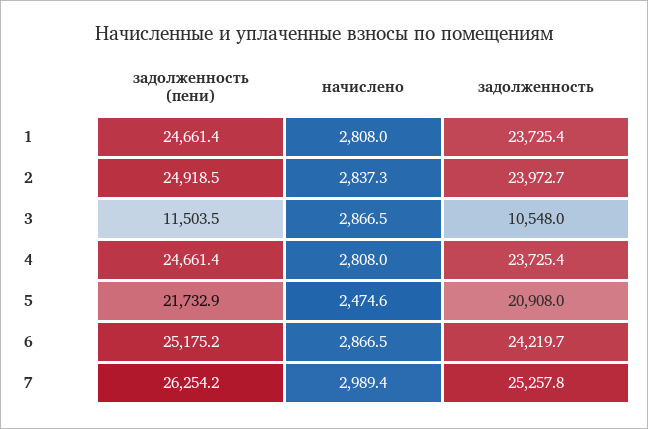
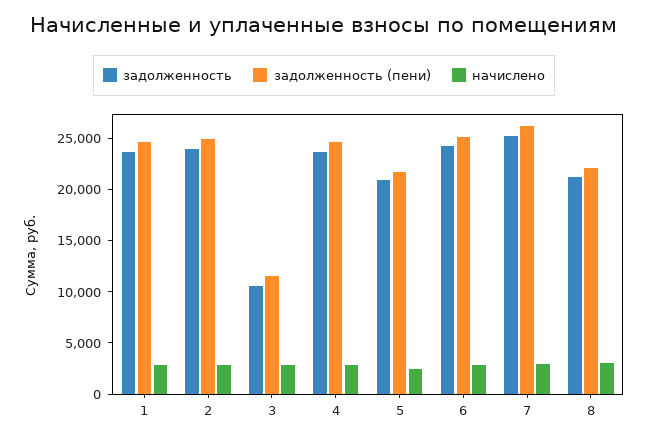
  {
    "задолженность (пени)": {
      "1": 24661.4,
      "2": 24918.5,
      "3": 11503.5,
      "4": 24661.4,
      "5": 21732.9,
      "6": 25175.2,
-     "7": 26254.2
+     "7": 26254.2,
+     "8": 22000
    },
    "начислено": {
      "1": 2808,
      "2": 2837.3,
      "3": 2866.5,
      "4": 2808,
      "5": 2474.6,
      "6": 2866.5,
-     "7": 2989.4
+     "7": 2989.4,
+     "8": 3000
    },
    "задолженность": {
      "1": 23725.4,
      "2": 23972.7,
      "3": 10548,
      "4": 23725.4,
      "5": 20908,
      "6": 24219.7,
-     "7": 25257.8
+     "7": 25257.8,
+     "8": 21000
    }
  }

